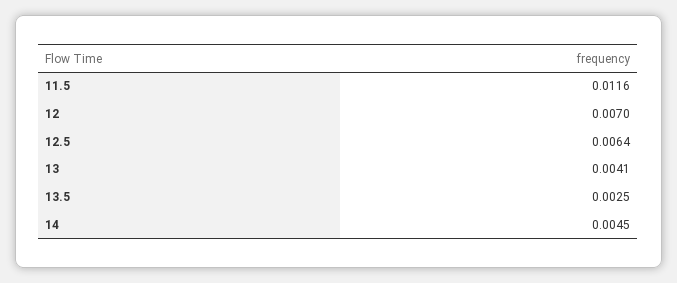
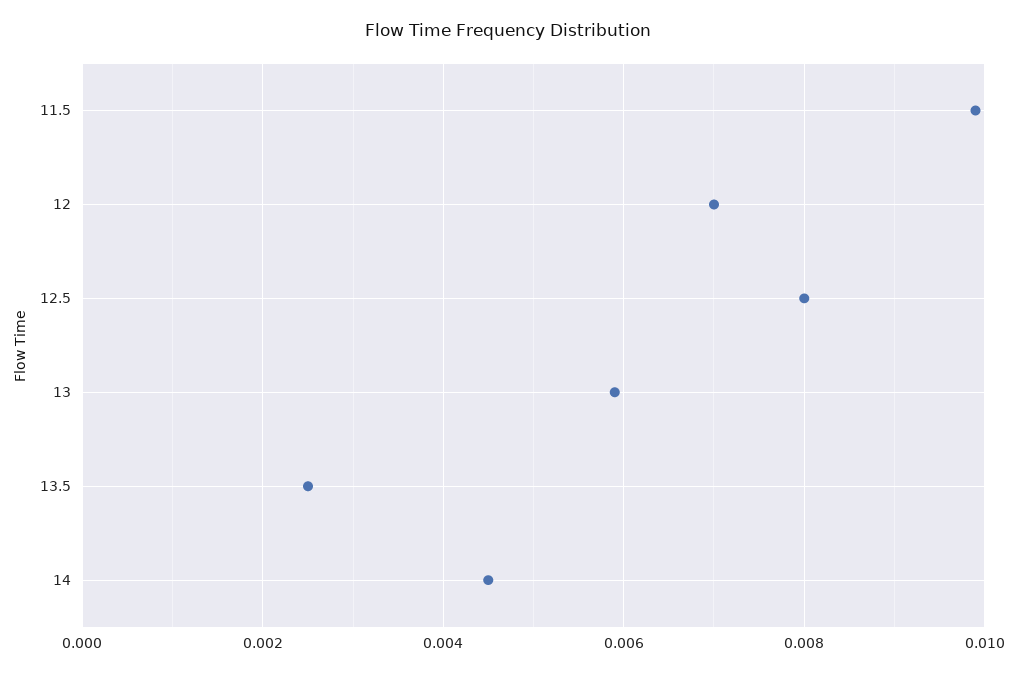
  {
-   "11.5": 0.0116,
+   "11.5": 0.01,
    "12": 0.007,
-   "12.5": 0.0064,
+   "12.5": 0.008,
-   "13": 0.0041,
+   "13": 0.006,
    "13.5": 0.0025,
    "14": 0.0045
  }

